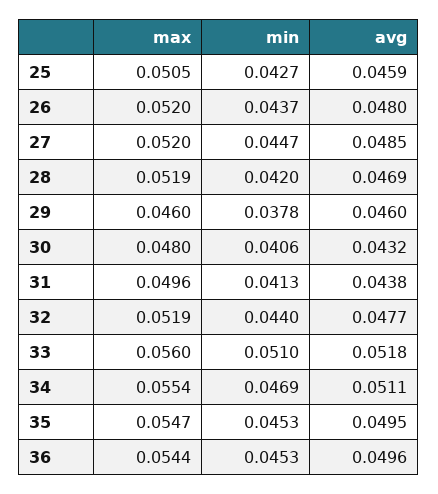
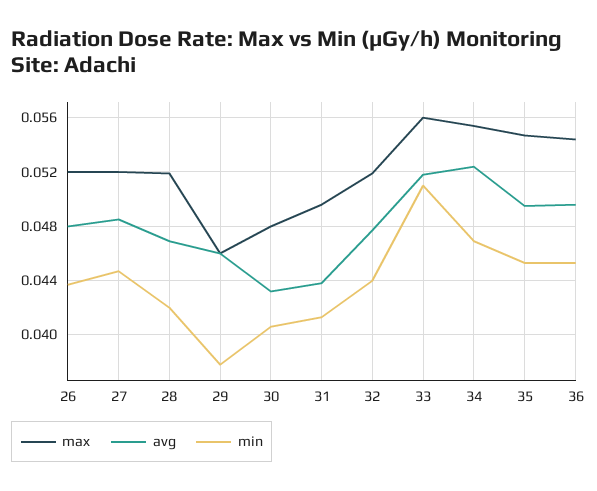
  {
    "max": {
-     "25": 0.0505,
      "26": 0.052,
      "27": 0.052,
      "28": 0.0519,
      "29": 0.046,
      "30": 0.048,
      "31": 0.0496,
      "32": 0.0519,
      "33": 0.056,
      "34": 0.0554,
      "35": 0.0547,
      "36": 0.0544
    },
    "min": {
-     "25": 0.0427,
      "26": 0.0437,
      "27": 0.0447,
      "28": 0.042,
      "29": 0.0378,
      "30": 0.0406,
      "31": 0.0413,
      "32": 0.044,
      "33": 0.051,
      "34": 0.0469,
      "35": 0.0453,
      "36": 0.0453
    },
    "avg": {
-     "25": 0.0459,
      "26": 0.048,
      "27": 0.0485,
      "28": 0.0469,
      "29": 0.046,
      "30": 0.0432,
      "31": 0.0438,
      "32": 0.0477,
      "33": 0.0518,
-     "34": 0.0511,
+     "34": 0.0525,
      "35": 0.0495,
      "36": 0.0496
    }
  }

